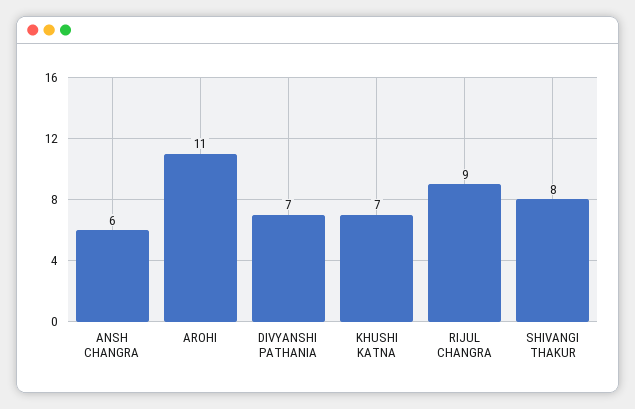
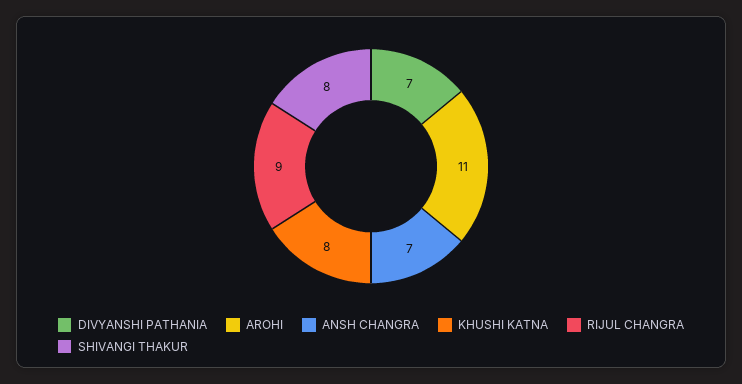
  {
-   "ANSH CHANGRA": 6,
+   "ANSH CHANGRA": 7,
    "AROHI": 11,
    "DIVYANSHI PATHANIA": 7,
-   "KHUSHI KATNA": 7,
+   "KHUSHI KATNA": 8,
    "RIJUL CHANGRA": 9,
    "SHIVANGI THAKUR": 8
  }

